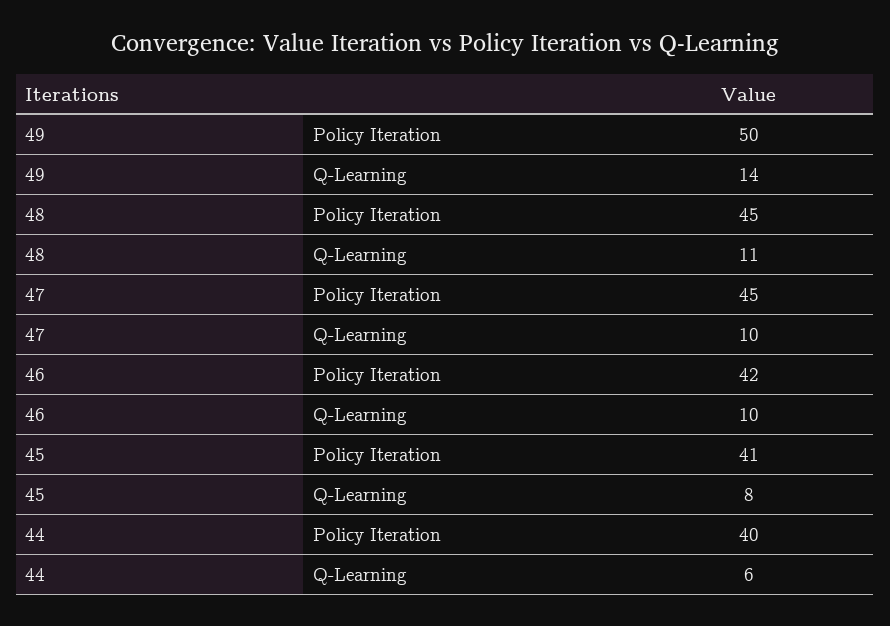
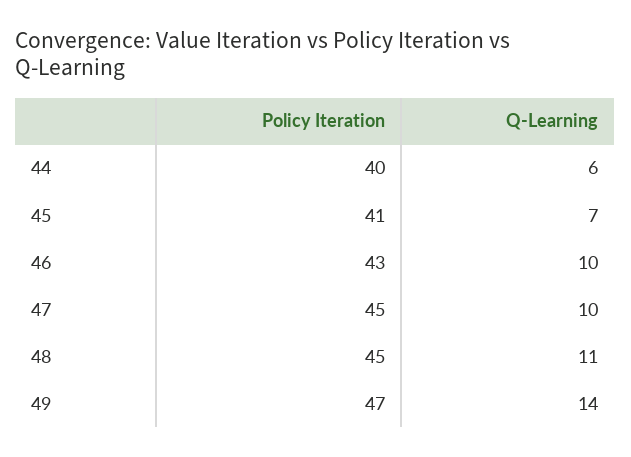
  {
    "49": {
-     "Policy Iteration": 50,
+     "Policy Iteration": 47,
      "Q-Learning": 14
    },
    "48": {
      "Policy Iteration": 45,
      "Q-Learning": 11
    },
    "47": {
      "Policy Iteration": 45,
      "Q-Learning": 10
    },
    "46": {
-     "Policy Iteration": 42,
+     "Policy Iteration": 43,
      "Q-Learning": 10
    },
    "45": {
      "Policy Iteration": 41,
-     "Q-Learning": 8
+     "Q-Learning": 7
    },
    "44": {
      "Policy Iteration": 40,
      "Q-Learning": 6
    }
  }

